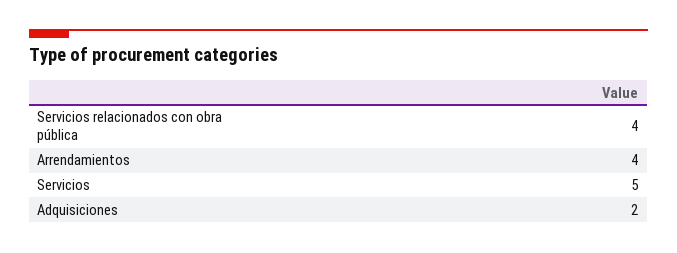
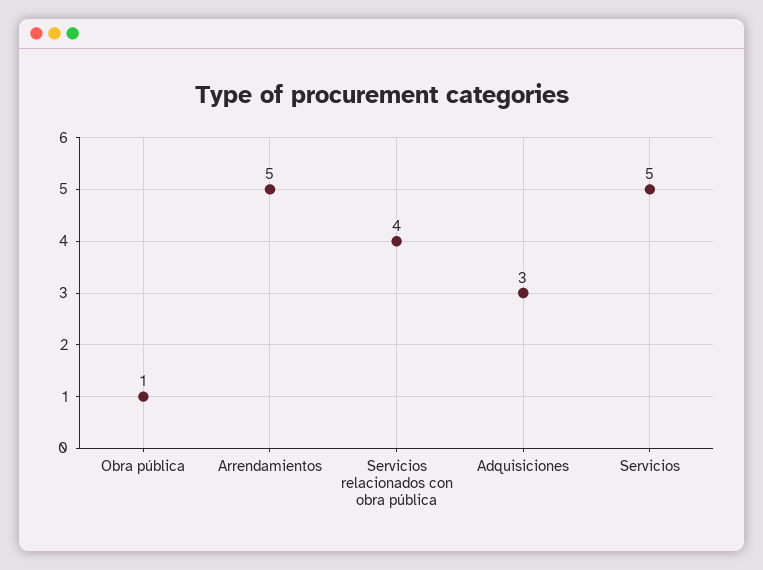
  {
    "Servicios relacionados con obra pública": 4,
-   "Arrendamientos": 4,
+   "Arrendamientos": 5,
    "Servicios": 5,
-   "Adquisiciones": 2
+   "Adquisiciones": 3,
+   "Obra pública": 1
  }

